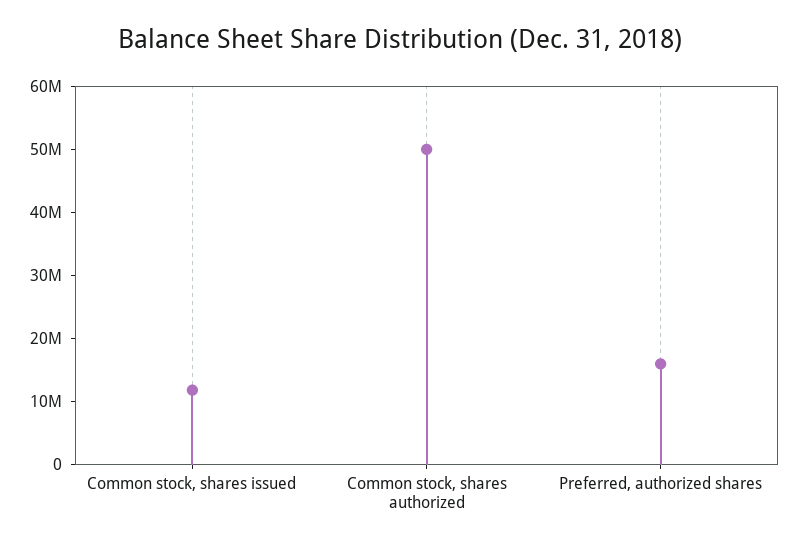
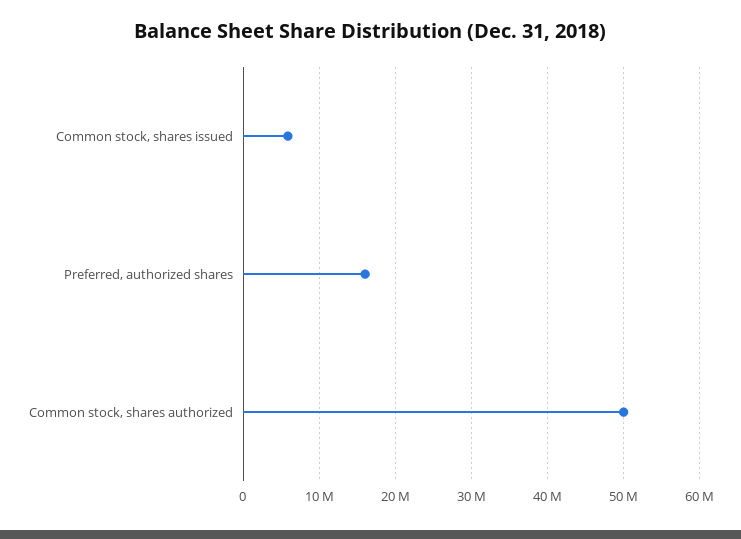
  {
-   "Common stock, shares issued": 12000000,
+   "Common stock, shares issued": 6000000,
    "Common stock, shares authorized": 50000000,
    "Preferred, authorized shares": 16000000
  }

